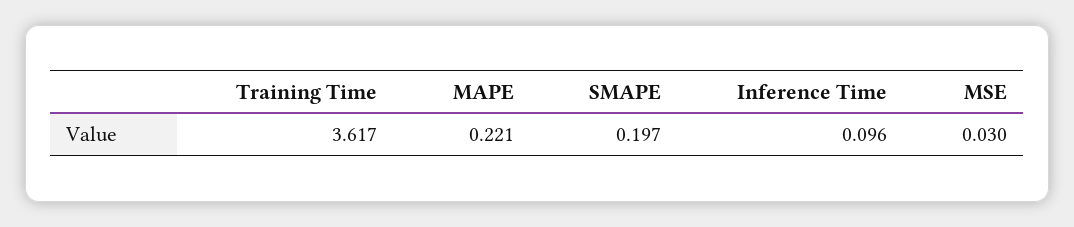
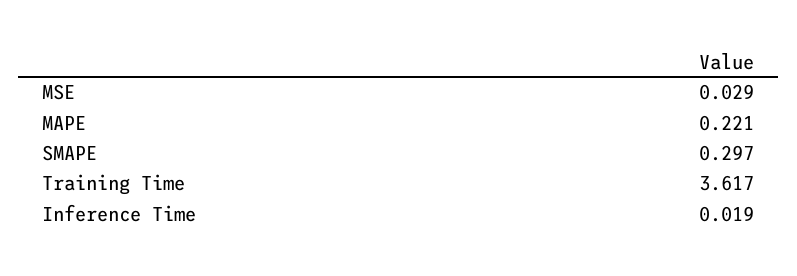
  {
    "Training Time": 3.617,
    "MAPE": 0.221,
-   "SMAPE": 0.197,
+   "SMAPE": 0.297,
-   "Inference Time": 0.096,
+   "Inference Time": 0.019,
-   "MSE": 0.03
+   "MSE": 0.029
  }

